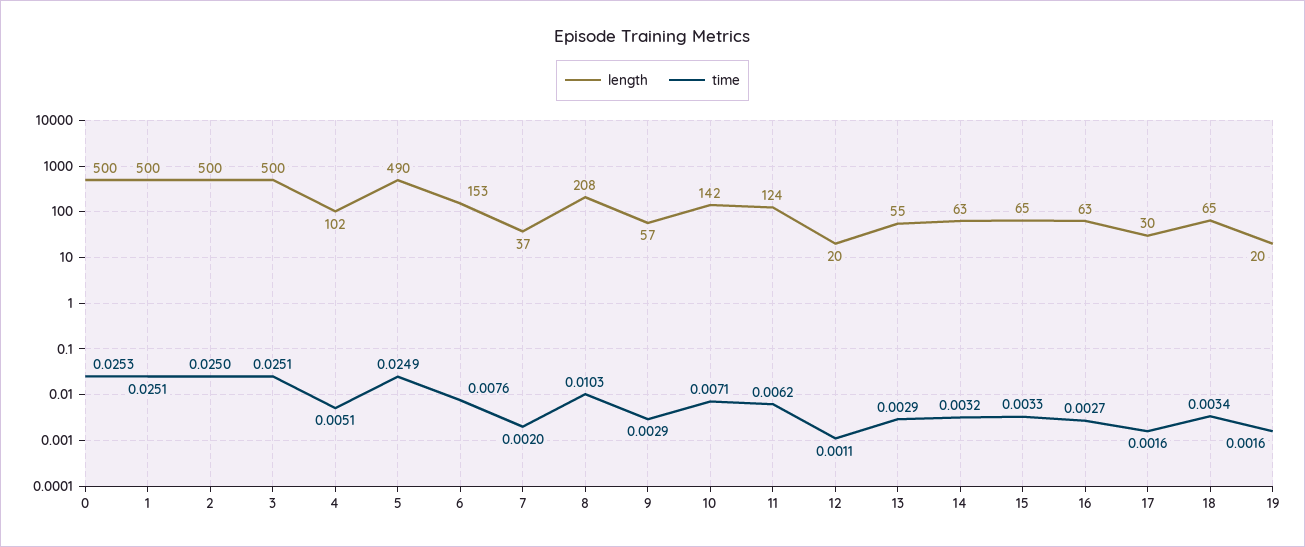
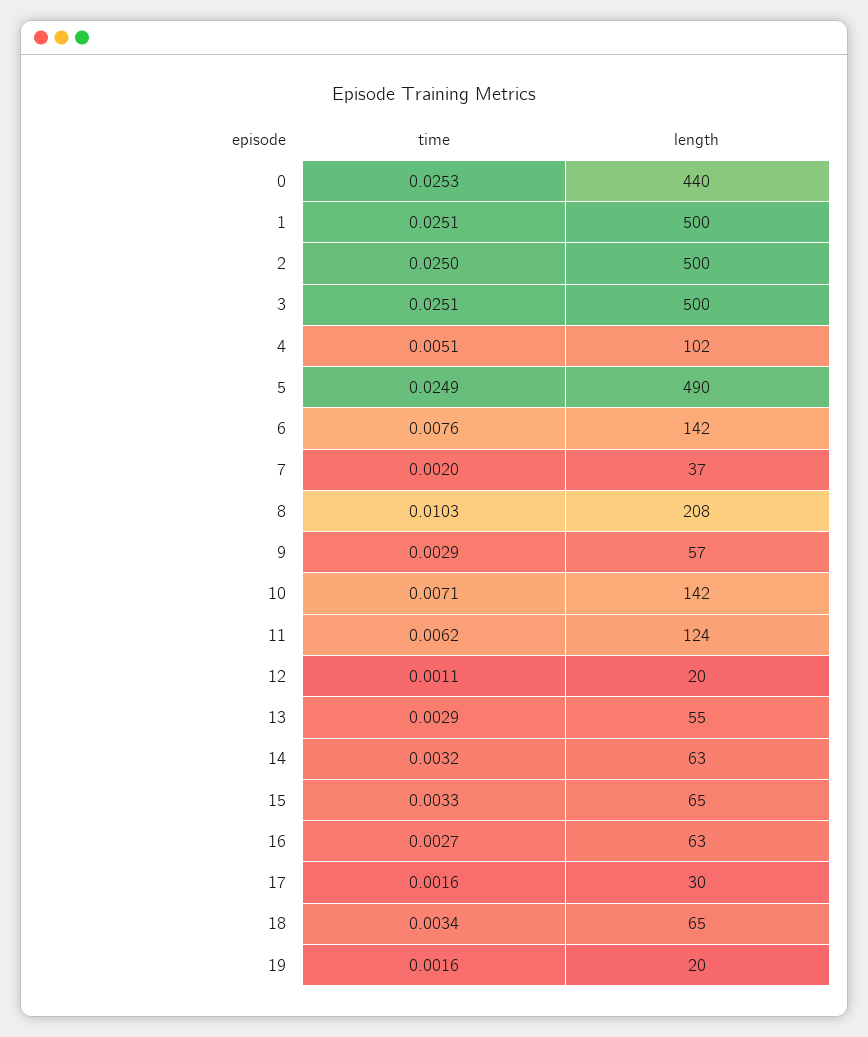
  {
    "length": {
-     "0": 500,
+     "0": 440,
      "1": 500,
      "2": 500,
      "3": 500,
      "4": 102,
      "5": 490,
-     "6": 153,
+     "6": 142,
      "7": 37,
      "8": 208,
      "9": 57,
      "10": 142,
      "11": 124,
      "12": 20,
      "13": 55,
      "14": 63,
      "15": 65,
      "16": 63,
      "17": 30,
      "18": 65,
      "19": 20
    },
    "time": {
      "0": 0.0253,
      "1": 0.0251,
      "2": 0.025,
      "3": 0.0251,
      "4": 0.0051,
      "5": 0.0249,
      "6": 0.0076,
      "7": 0.002,
      "8": 0.0103,
      "9": 0.0029,
      "10": 0.0071,
      "11": 0.0062,
      "12": 0.0011,
      "13": 0.0029,
      "14": 0.0032,
      "15": 0.0033,
      "16": 0.0027,
      "17": 0.0016,
      "18": 0.0034,
      "19": 0.0016
    }
  }

